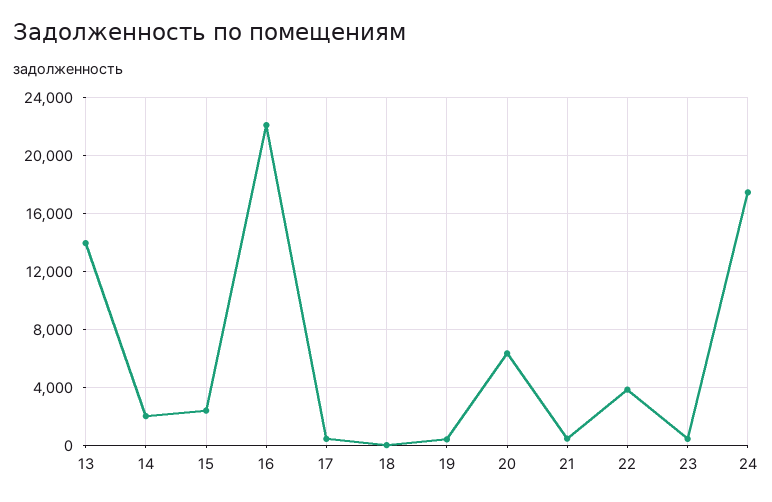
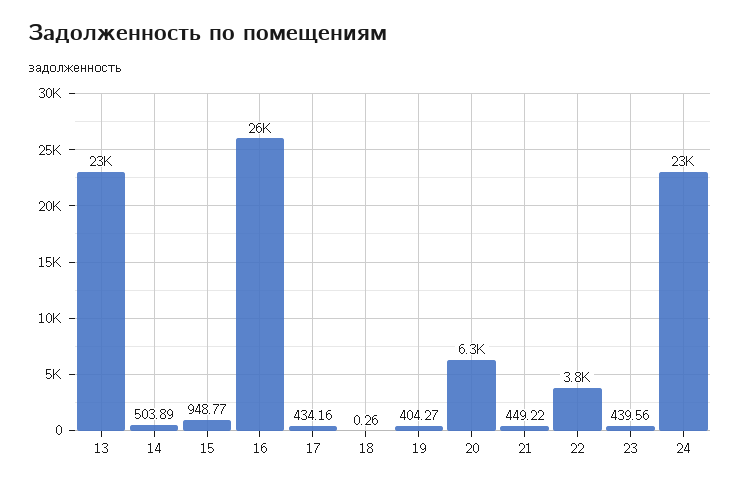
  {
-   "13": 14000,
+   "13": 23000,
-   "14": 2000,
+   "14": 503.89,
-   "15": 2500,
+   "15": 948.77,
-   "16": 22000,
+   "16": 26000,
    "17": 434.16,
    "18": 0.26,
    "19": 404.27,
    "20": 6300,
    "21": 449.22,
    "22": 3800,
    "23": 439.56,
-   "24": 17500
+   "24": 23000
  }

